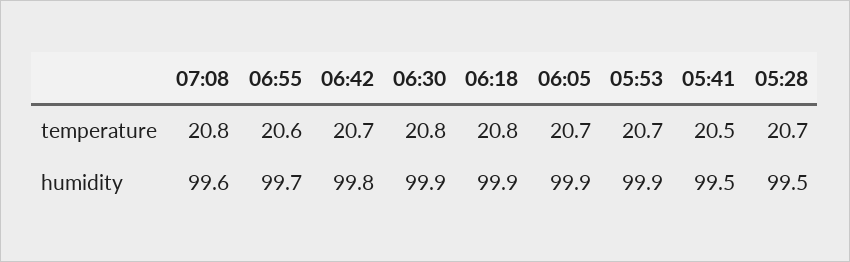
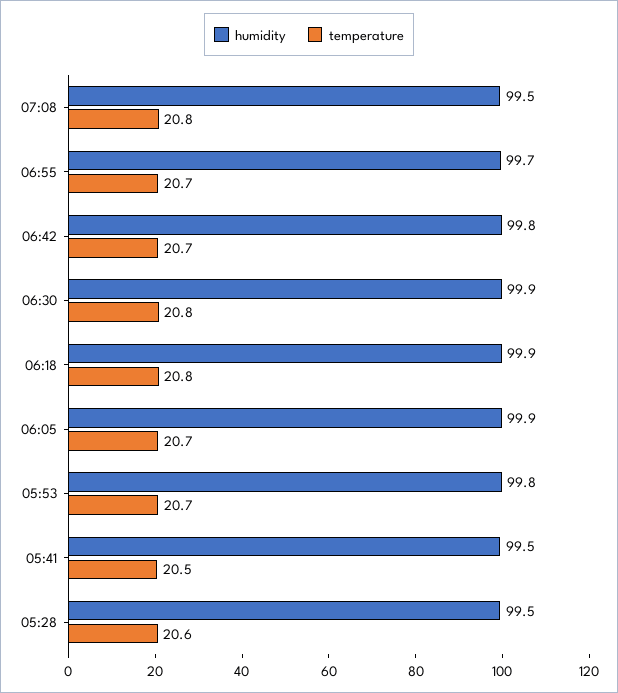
  {
    "temperature": {
      "07:08": 20.8,
-     "06:55": 20.6,
+     "06:55": 20.7,
      "06:42": 20.7,
      "06:30": 20.8,
      "06:18": 20.8,
      "06:05": 20.7,
      "05:53": 20.7,
      "05:41": 20.5,
-     "05:28": 20.7
+     "05:28": 20.6
    },
    "humidity": {
-     "07:08": 99.6,
+     "07:08": 99.5,
      "06:55": 99.7,
      "06:42": 99.8,
      "06:30": 99.9,
      "06:18": 99.9,
      "06:05": 99.9,
-     "05:53": 99.9,
+     "05:53": 99.8,
      "05:41": 99.5,
      "05:28": 99.5
    }
  }

